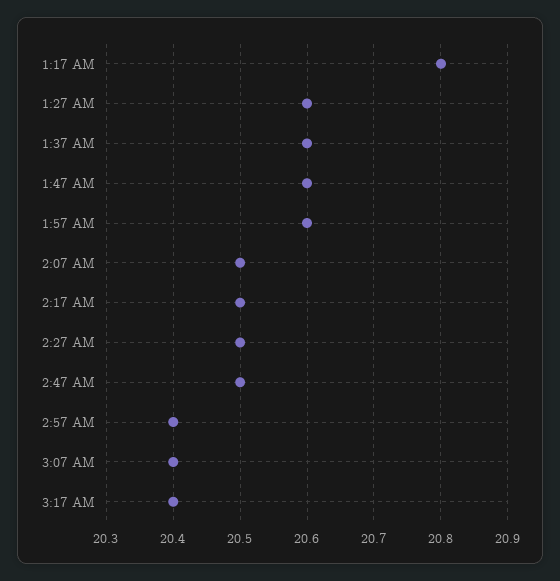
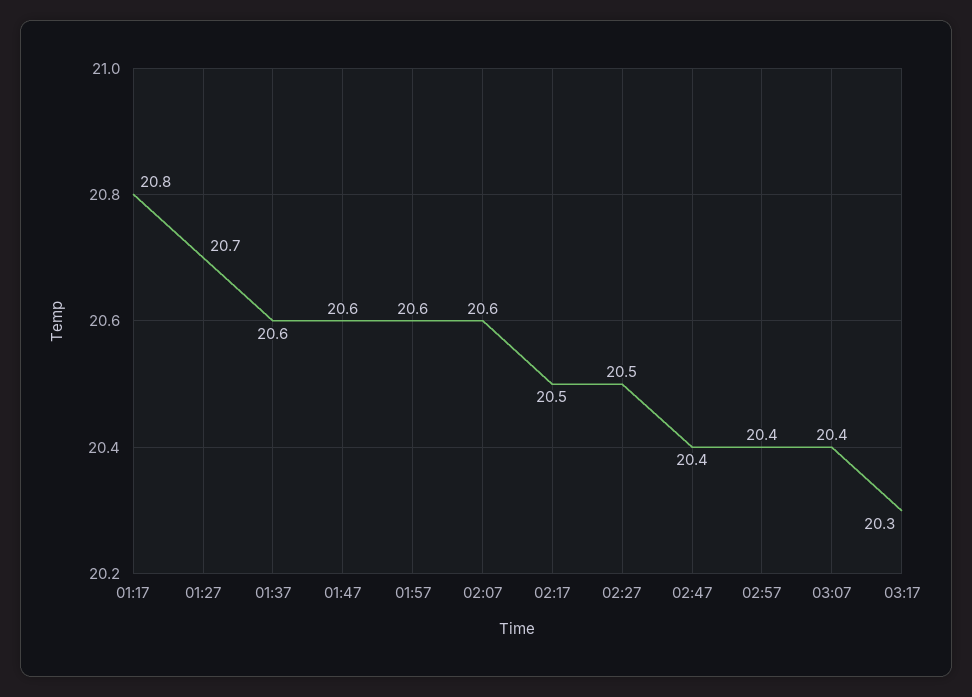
  {
    "1:17 AM": 20.8,
-   "1:27 AM": 20.6,
+   "1:27 AM": 20.7,
    "1:37 AM": 20.6,
    "1:47 AM": 20.6,
    "1:57 AM": 20.6,
-   "2:07 AM": 20.5,
+   "2:07 AM": 20.6,
    "2:17 AM": 20.5,
    "2:27 AM": 20.5,
-   "2:47 AM": 20.5,
+   "2:47 AM": 20.4,
    "2:57 AM": 20.4,
    "3:07 AM": 20.4,
-   "3:17 AM": 20.4
+   "3:17 AM": 20.3
  }

